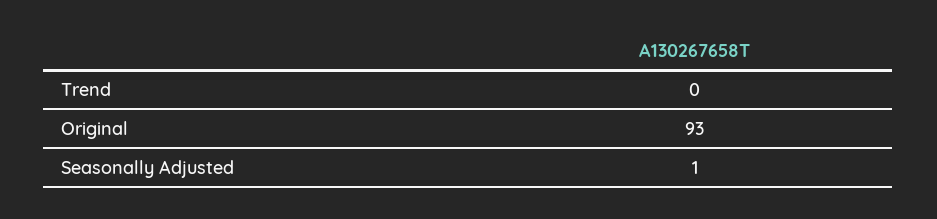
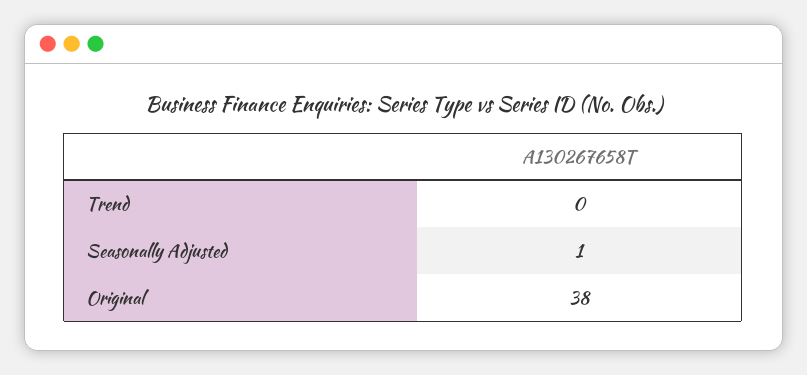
  {
    "Trend": 0,
-   "Original": 93,
+   "Original": 38,
    "Seasonally Adjusted": 1
  }

